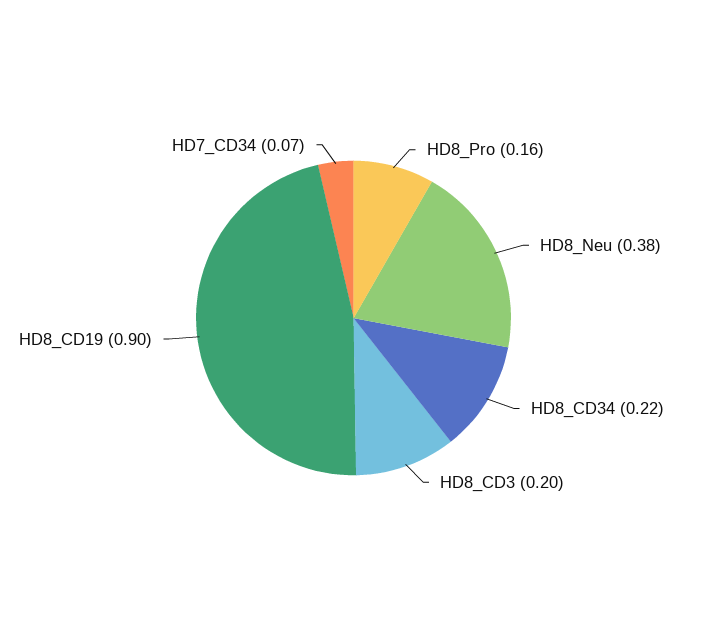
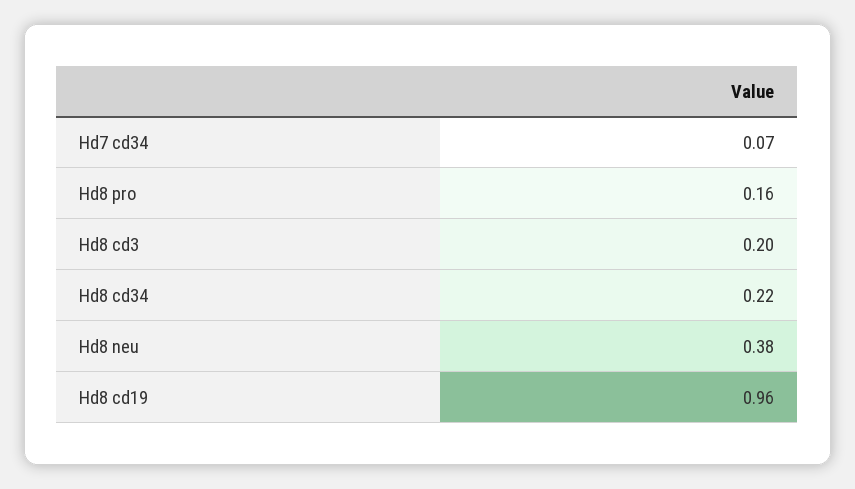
  {
    "HD8_Pro": 0.16,
    "HD8_Neu": 0.38,
    "HD8_CD34": 0.22,
    "HD8_CD3": 0.2,
-   "HD8_CD19": 0.9,
+   "HD8_CD19": 0.96,
    "HD7_CD34": 0.07
  }

